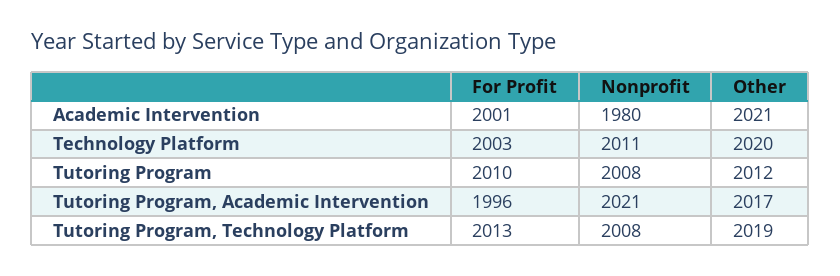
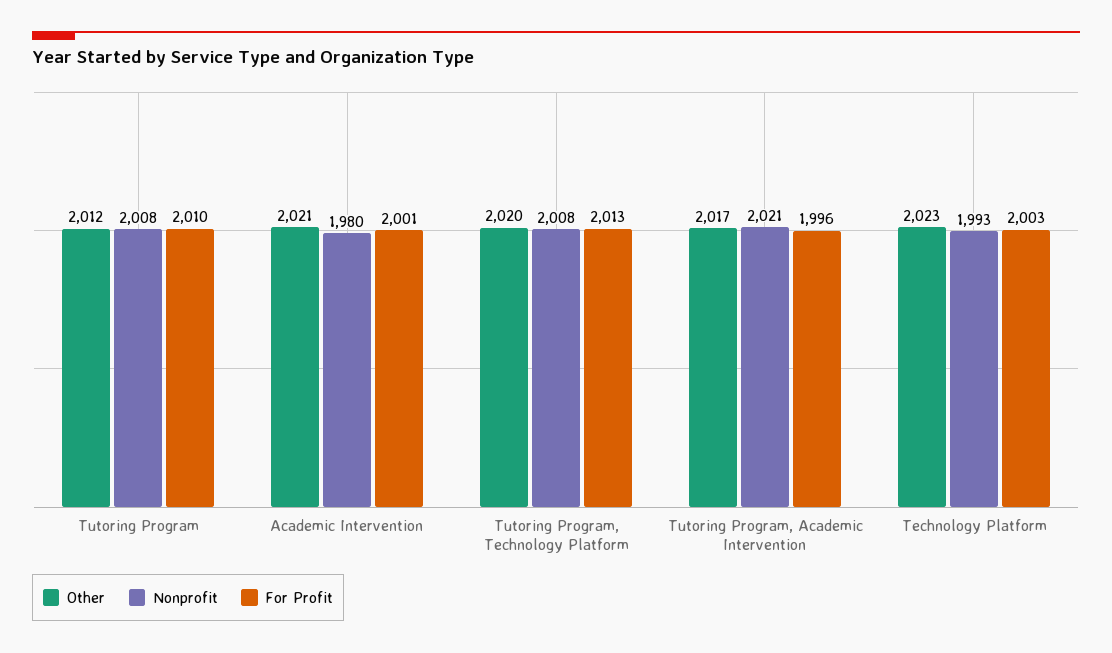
  {
    "For Profit": {
      "Academic Intervention": 2001,
      "Technology Platform": 2003,
      "Tutoring Program": 2010,
      "Tutoring Program, Academic Intervention": 1996,
      "Tutoring Program, Technology Platform": 2013
    },
    "Nonprofit": {
      "Academic Intervention": 1980,
-     "Technology Platform": 2011,
+     "Technology Platform": 1993,
      "Tutoring Program": 2008,
      "Tutoring Program, Academic Intervention": 2021,
      "Tutoring Program, Technology Platform": 2008
    },
    "Other": {
      "Academic Intervention": 2021,
-     "Technology Platform": 2020,
+     "Technology Platform": 2023,
      "Tutoring Program": 2012,
      "Tutoring Program, Academic Intervention": 2017,
-     "Tutoring Program, Technology Platform": 2019
+     "Tutoring Program, Technology Platform": 2020
    }
  }

